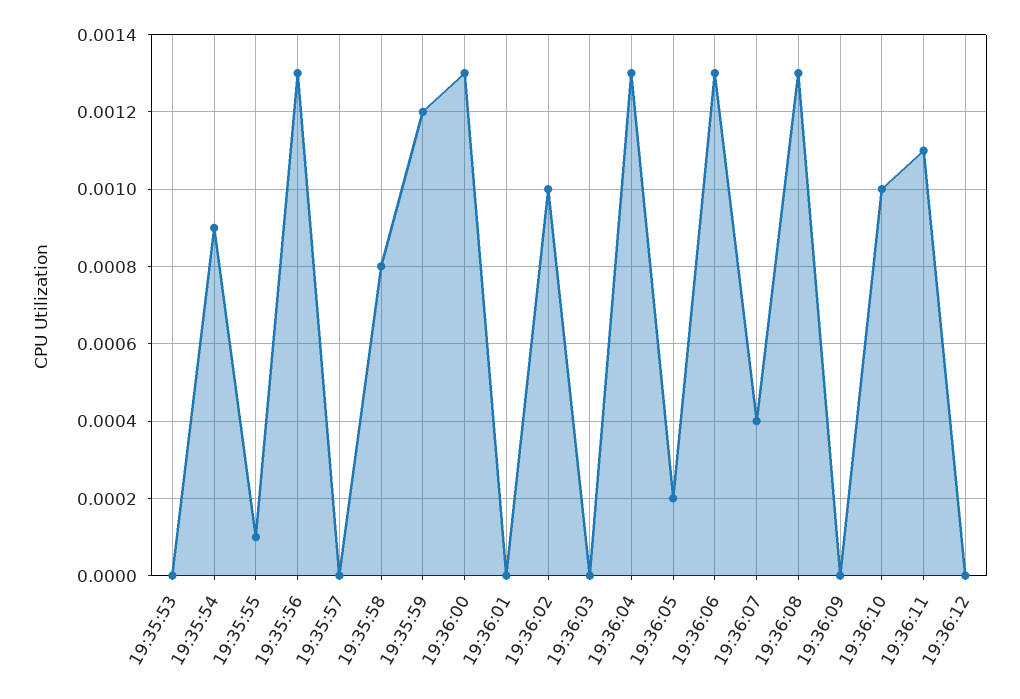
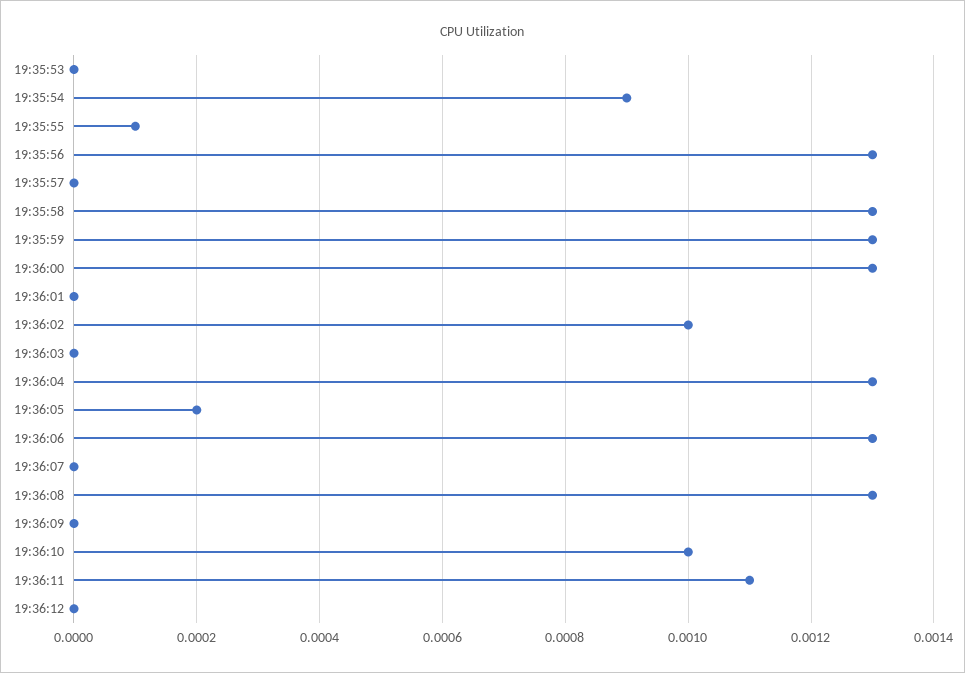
  {
    "19:35:53": 0,
    "19:35:54": 0.0009,
    "19:35:55": 0.0001,
    "19:35:56": 0.0013,
    "19:35:57": 0,
-   "19:35:58": 0.0008,
+   "19:35:58": 0.0013,
-   "19:35:59": 0.0012,
+   "19:35:59": 0.0013,
    "19:36:00": 0.0013,
    "19:36:01": 0,
    "19:36:02": 0.001,
    "19:36:03": 0,
    "19:36:04": 0.0013,
    "19:36:05": 0.0002,
    "19:36:06": 0.0013,
-   "19:36:07": 0.0004,
+   "19:36:07": 0,
    "19:36:08": 0.0013,
    "19:36:09": 0,
    "19:36:10": 0.001,
    "19:36:11": 0.0011,
    "19:36:12": 0
  }

